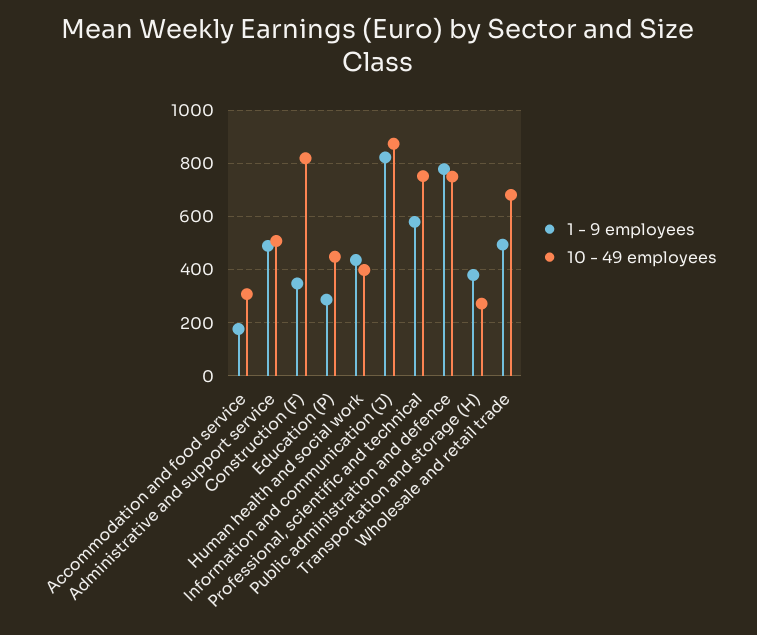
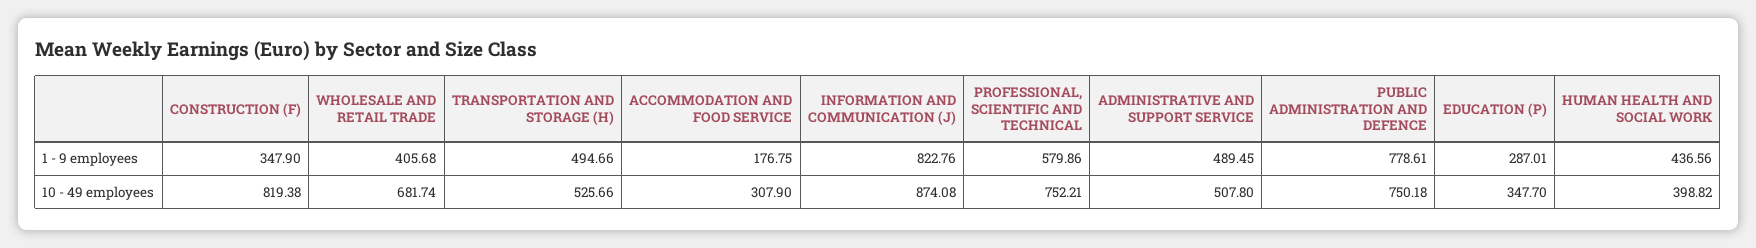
  {
    "1 - 9 employees": {
      "Accommodation and food service": 176.75,
      "Administrative and support service": 489.45,
      "Construction (F)": 347.9,
      "Education (P)": 287.01,
      "Human health and social work": 436.56,
      "Information and communication (J)": 822.76,
      "Professional, scientific and technical": 579.86,
      "Public administration and defence": 778.61,
-     "Transportation and storage (H)": 375,
+     "Transportation and storage (H)": 494.66,
-     "Wholesale and retail trade": 500
+     "Wholesale and retail trade": 405.68
    },
    "10 - 49 employees": {
      "Accommodation and food service": 307.9,
      "Administrative and support service": 507.8,
      "Construction (F)": 819.38,
-     "Education (P)": 450,
+     "Education (P)": 347.7,
      "Human health and social work": 398.82,
      "Information and communication (J)": 874.08,
      "Professional, scientific and technical": 752.21,
      "Public administration and defence": 750.18,
-     "Transportation and storage (H)": 275,
+     "Transportation and storage (H)": 525.66,
      "Wholesale and retail trade": 681.74
    }
  }

